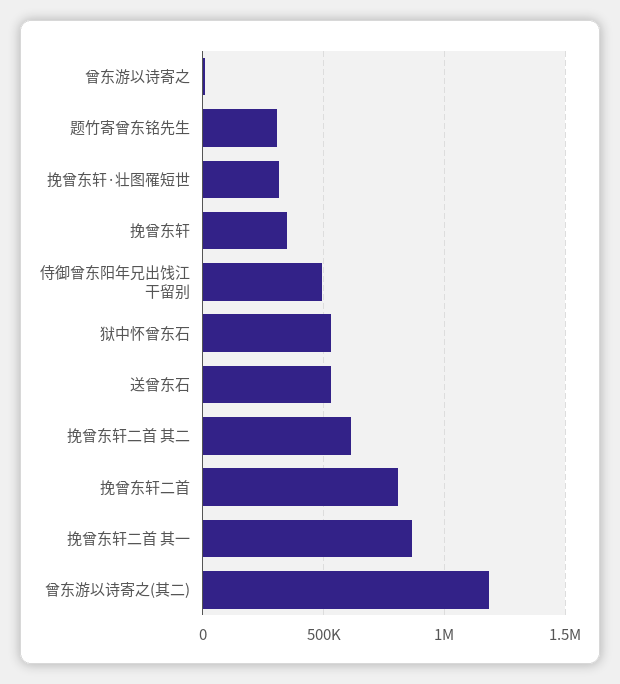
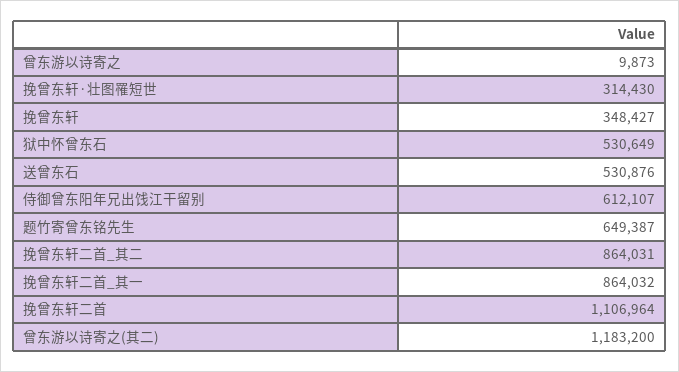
  {
    "曾东游以诗寄之": 9873,
-   "题竹寄曾东铭先生": 300000,
+   "题竹寄曾东铭先生": 649387,
    "挽曾东轩·壮图罹短世": 314430,
    "挽曾东轩": 348427,
-   "侍御曾东阳年兄出饯江干留别": 500000,
+   "侍御曾东阳年兄出饯江干留别": 612107,
    "狱中怀曾东石": 530649,
    "送曾东石": 530876,
-   "挽曾东轩二首 其二": 600000,
+   "挽曾东轩二首 其二": 864031,
-   "挽曾东轩二首": 800000,
+   "挽曾东轩二首": 1106964,
    "挽曾东轩二首 其一": 864032,
    "曾东游以诗寄之(其二)": 1183200
  }

